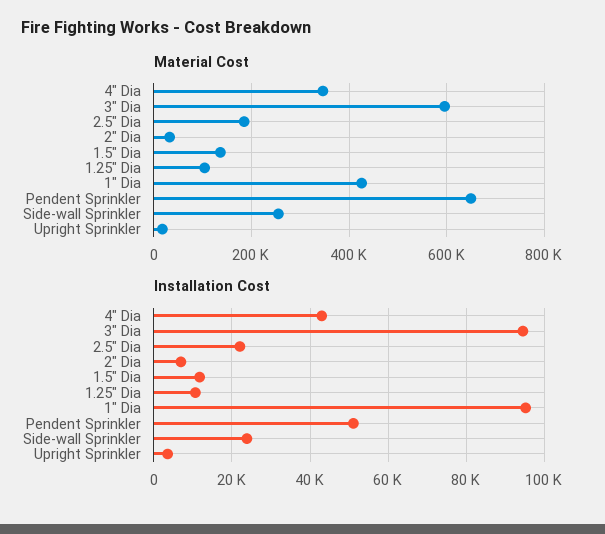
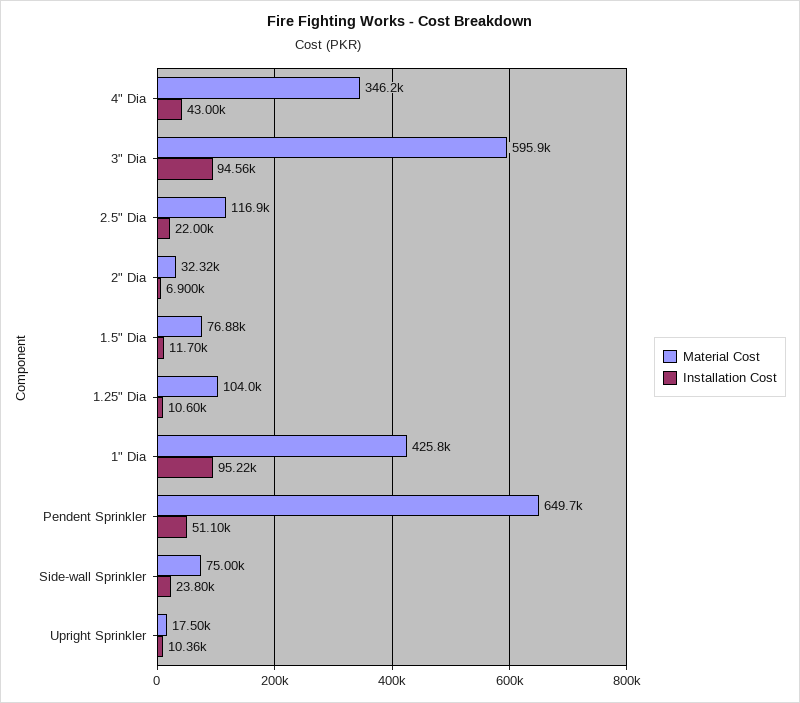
  {
    "Material Cost": {
      "4\" Dia": 346200,
      "3\" Dia": 595900,
-     "2.5\" Dia": 180000,
+     "2.5\" Dia": 116900,
      "2\" Dia": 32320,
-     "1.5\" Dia": 140000,
+     "1.5\" Dia": 76880,
      "1.25\" Dia": 104000,
      "1\" Dia": 425800,
      "Pendent Sprinkler": 649700,
-     "Side-wall Sprinkler": 260000,
+     "Side-wall Sprinkler": 75000,
      "Upright Sprinkler": 17500
    },
    "Installation Cost": {
      "4\" Dia": 43000,
      "3\" Dia": 94560,
      "2.5\" Dia": 22000,
      "2\" Dia": 6900,
      "1.5\" Dia": 11700,
      "1.25\" Dia": 10600,
      "1\" Dia": 95220,
      "Pendent Sprinkler": 51100,
      "Side-wall Sprinkler": 23800,
-     "Upright Sprinkler": 4000
+     "Upright Sprinkler": 10360
    }
  }

